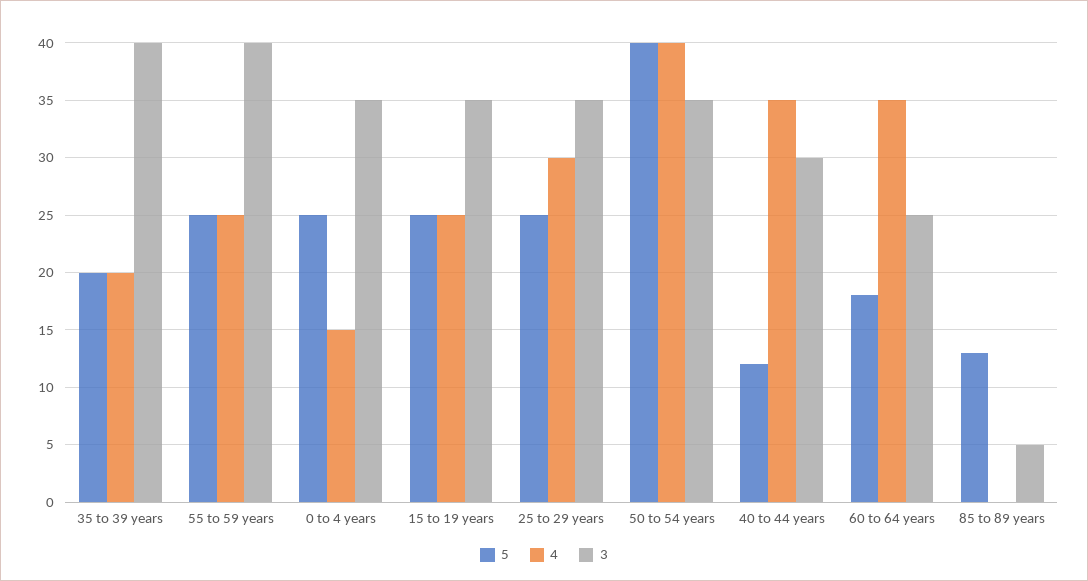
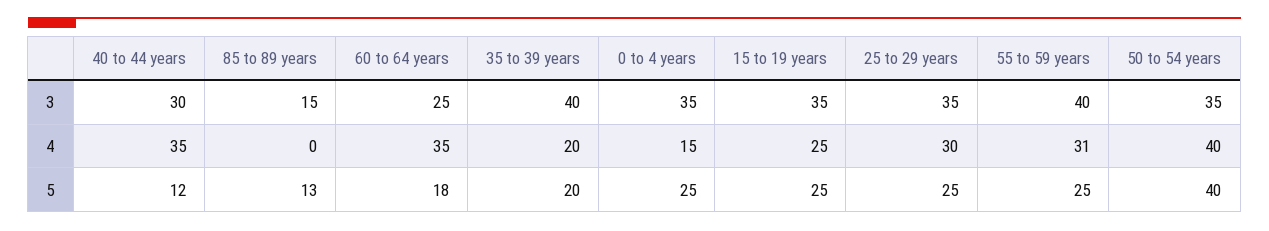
  {
    "5": {
      "35 to 39 years": 20,
      "55 to 59 years": 25,
      "0 to 4 years": 25,
      "15 to 19 years": 25,
      "25 to 29 years": 25,
      "50 to 54 years": 40,
      "40 to 44 years": 12,
      "60 to 64 years": 18,
      "85 to 89 years": 13
    },
    "4": {
      "35 to 39 years": 20,
-     "55 to 59 years": 25,
+     "55 to 59 years": 31,
      "0 to 4 years": 15,
      "15 to 19 years": 25,
      "25 to 29 years": 30,
      "50 to 54 years": 40,
      "40 to 44 years": 35,
      "60 to 64 years": 35,
      "85 to 89 years": 0
    },
    "3": {
      "35 to 39 years": 40,
      "55 to 59 years": 40,
      "0 to 4 years": 35,
      "15 to 19 years": 35,
      "25 to 29 years": 35,
      "50 to 54 years": 35,
      "40 to 44 years": 30,
      "60 to 64 years": 25,
-     "85 to 89 years": 5
+     "85 to 89 years": 15
    }
  }

